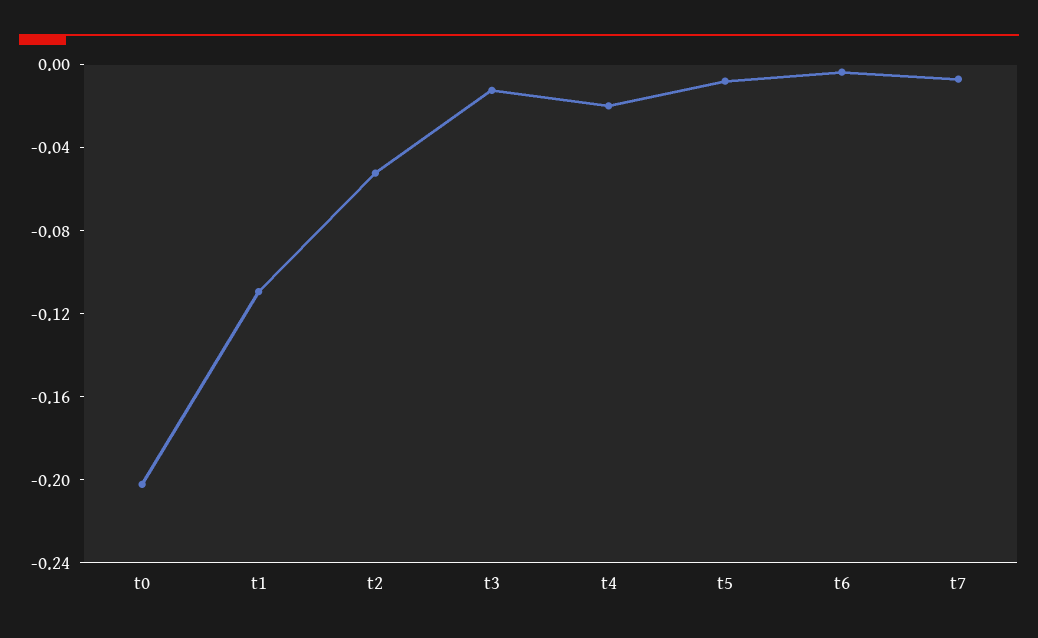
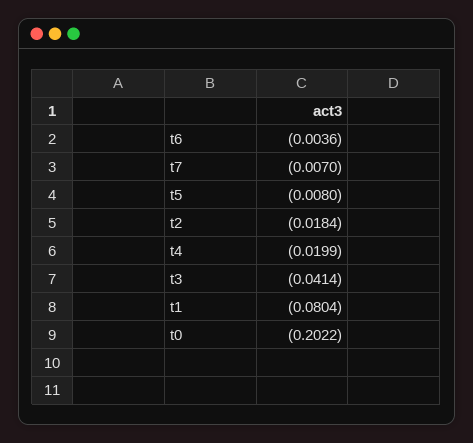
  {
    "t0": -0.2022,
-   "t1": -0.11,
+   "t1": -0.0804,
-   "t2": -0.05,
+   "t2": -0.0184,
-   "t3": -0.01,
+   "t3": -0.0414,
    "t4": -0.0199,
    "t5": -0.008,
    "t6": -0.0036,
    "t7": -0.007
  }

